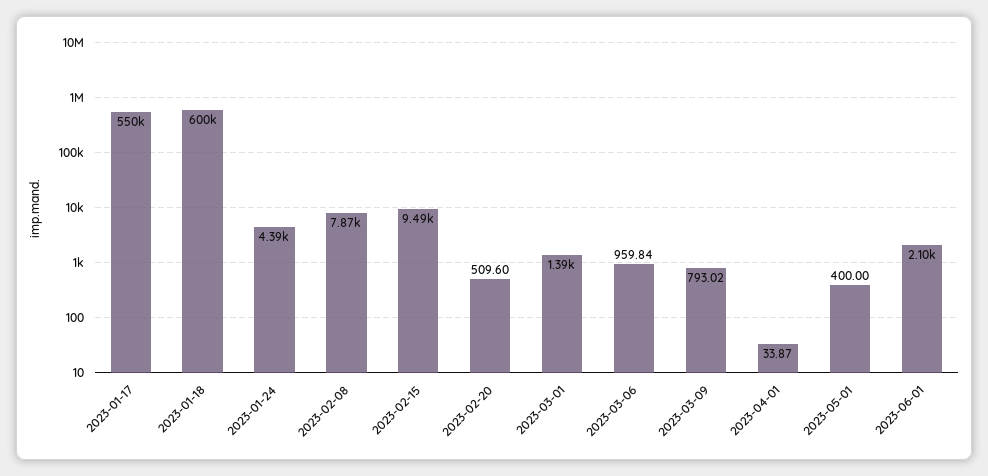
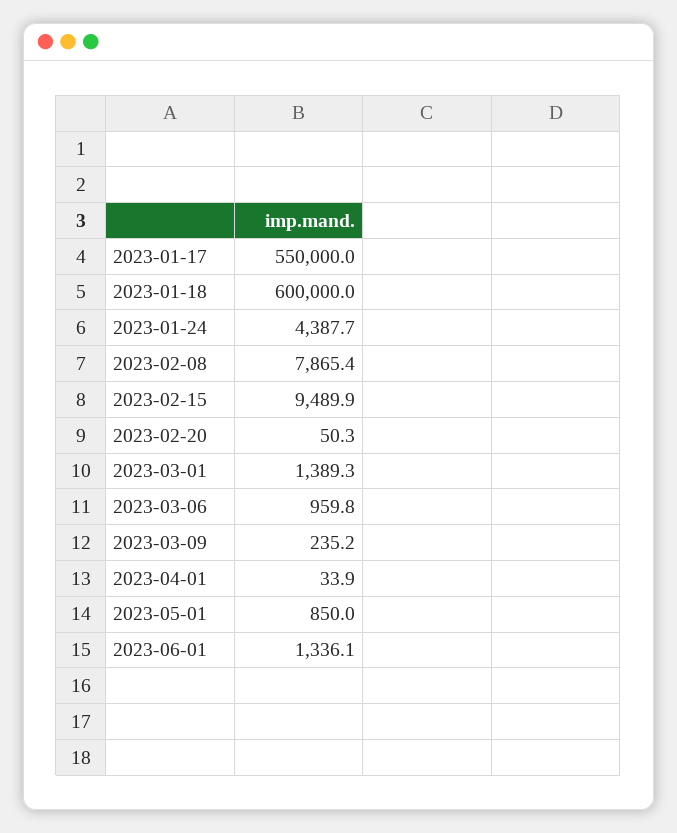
  {
    "2023-01-17": 550000,
    "2023-01-18": 600000,
    "2023-01-24": 4387.7,
    "2023-02-08": 7865.4,
    "2023-02-15": 9489.9,
-   "2023-02-20": 509.6,
+   "2023-02-20": 50.3,
    "2023-03-01": 1389.3,
    "2023-03-06": 959.84,
-   "2023-03-09": 793.02,
+   "2023-03-09": 235.2,
    "2023-04-01": 33.87,
-   "2023-05-01": 400,
+   "2023-05-01": 850,
-   "2023-06-01": 2100
+   "2023-06-01": 1336.1
  }

